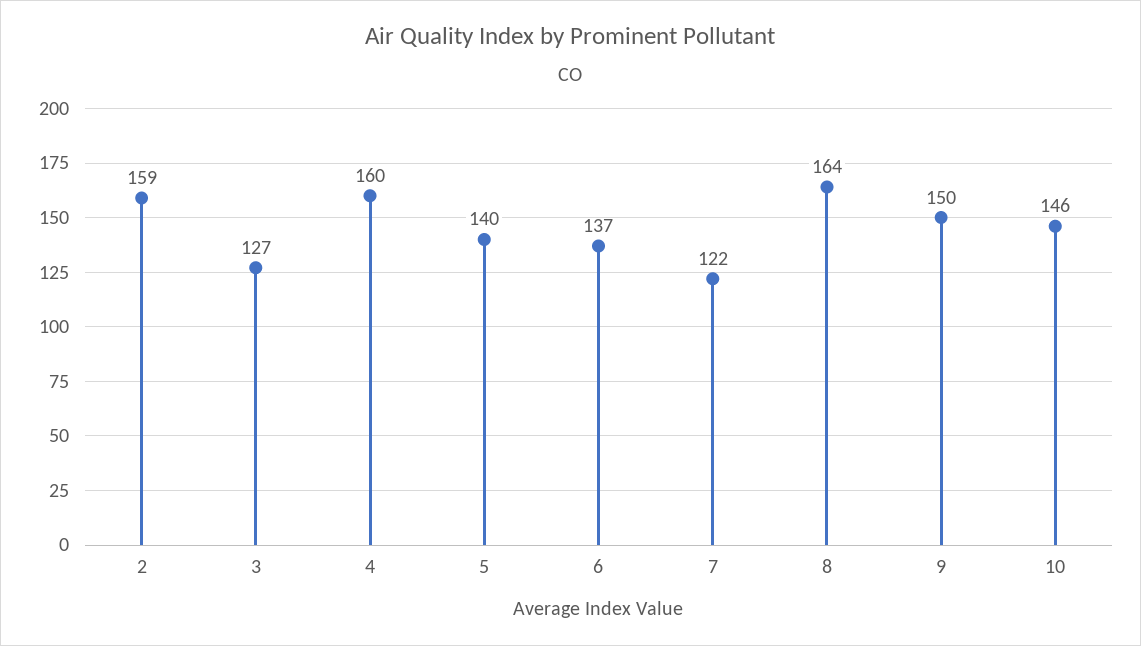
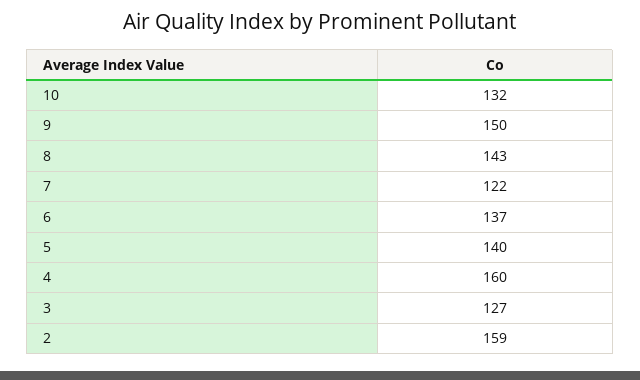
  {
    "2": 159,
    "3": 127,
    "4": 160,
    "5": 140,
    "6": 137,
    "7": 122,
-   "8": 164,
+   "8": 143,
    "9": 150,
-   "10": 146
+   "10": 132
  }

